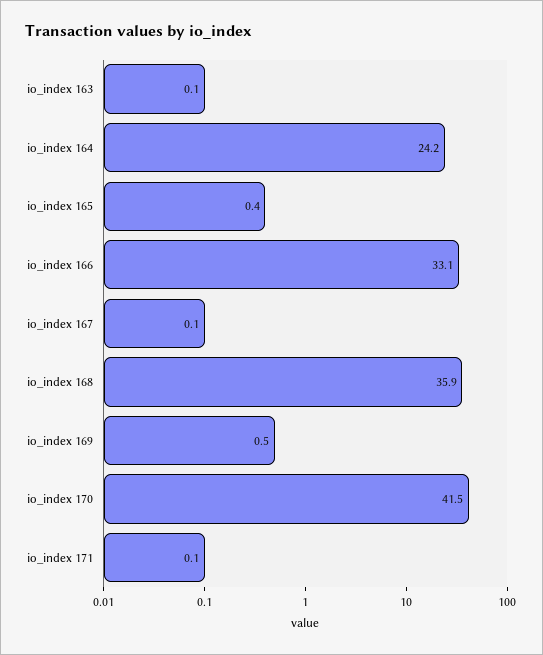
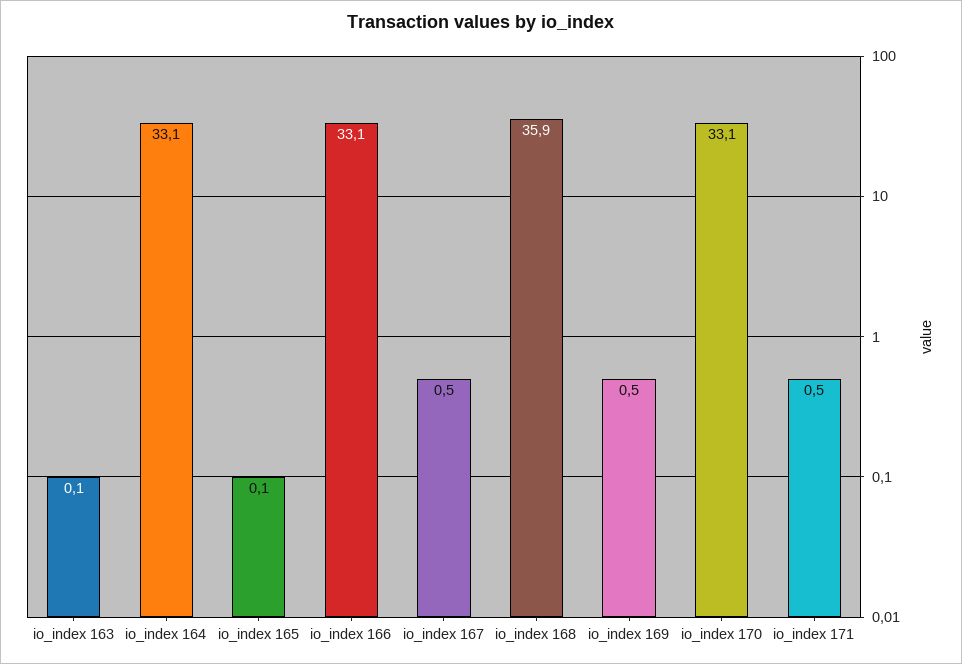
  {
    "io_index 163": 0.1,
-   "io_index 164": 24.2,
+   "io_index 164": 33.1,
-   "io_index 165": 0.4,
+   "io_index 165": 0.1,
    "io_index 166": 33.1,
-   "io_index 167": 0.1,
+   "io_index 167": 0.5,
    "io_index 168": 35.9,
    "io_index 169": 0.5,
-   "io_index 170": 41.5,
+   "io_index 170": 33.1,
-   "io_index 171": 0.1
+   "io_index 171": 0.5
  }

